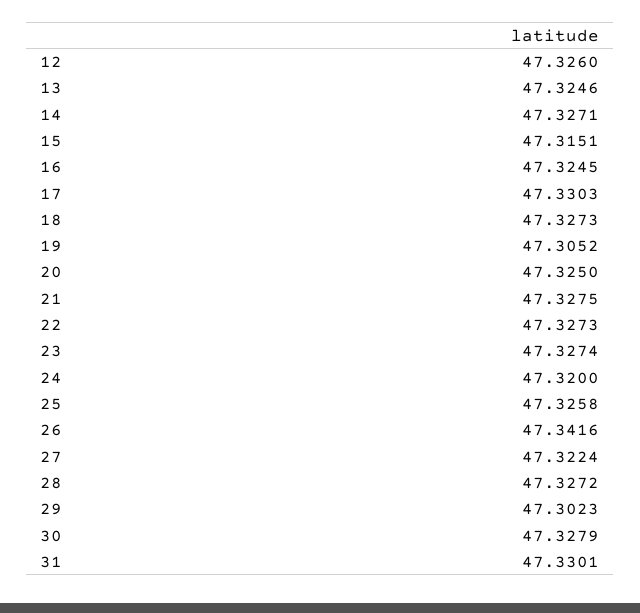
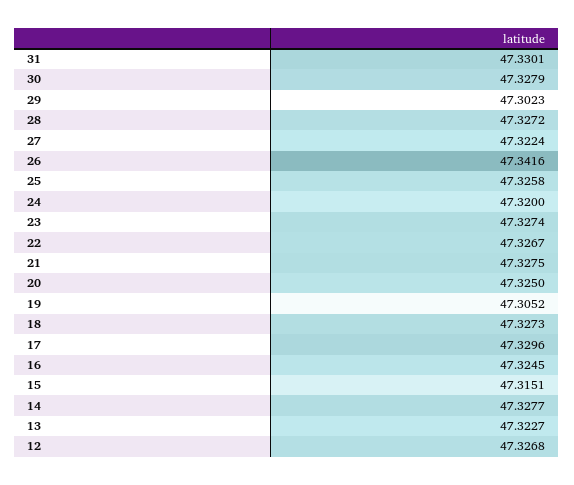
  {
-   "12": 47.326,
+   "12": 47.3268,
-   "13": 47.3246,
+   "13": 47.3227,
-   "14": 47.3271,
+   "14": 47.3277,
    "15": 47.3151,
    "16": 47.3245,
-   "17": 47.3303,
+   "17": 47.3296,
    "18": 47.3273,
    "19": 47.3052,
    "20": 47.325,
    "21": 47.3275,
-   "22": 47.3273,
+   "22": 47.3267,
    "23": 47.3274,
    "24": 47.32,
    "25": 47.3258,
    "26": 47.3416,
    "27": 47.3224,
    "28": 47.3272,
    "29": 47.3023,
    "30": 47.3279,
    "31": 47.3301
  }

